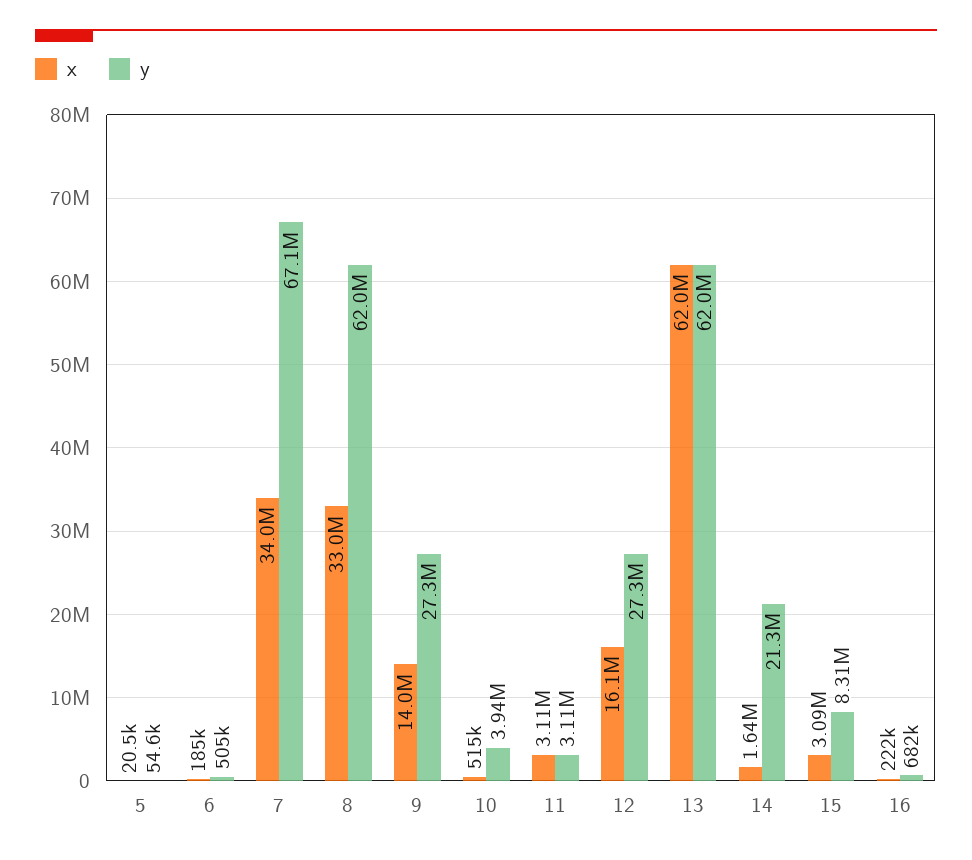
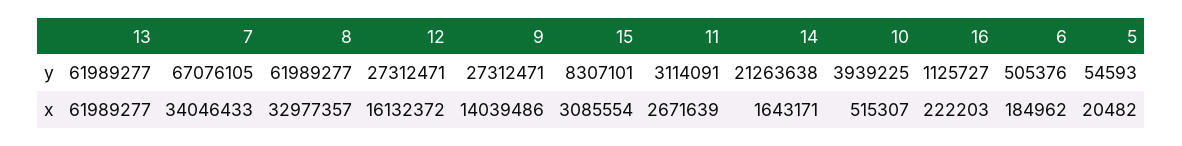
  {
    "x": {
      "5": 20482,
      "6": 184962,
      "7": 34046433,
      "8": 32977357,
      "9": 14039486,
      "10": 515307,
-     "11": 3110000,
+     "11": 2671639,
      "12": 16132372,
      "13": 61989277,
      "14": 1643171,
      "15": 3085554,
      "16": 222203
    },
    "y": {
      "5": 54593,
      "6": 505376,
      "7": 67076105,
      "8": 61989277,
      "9": 27312471,
      "10": 3939225,
      "11": 3114091,
      "12": 27312471,
      "13": 61989277,
      "14": 21263638,
      "15": 8307101,
-     "16": 682000
+     "16": 1125727
    }
  }

